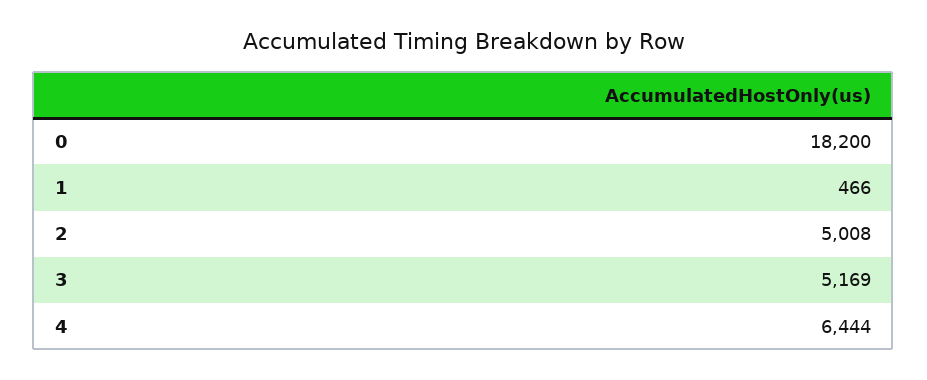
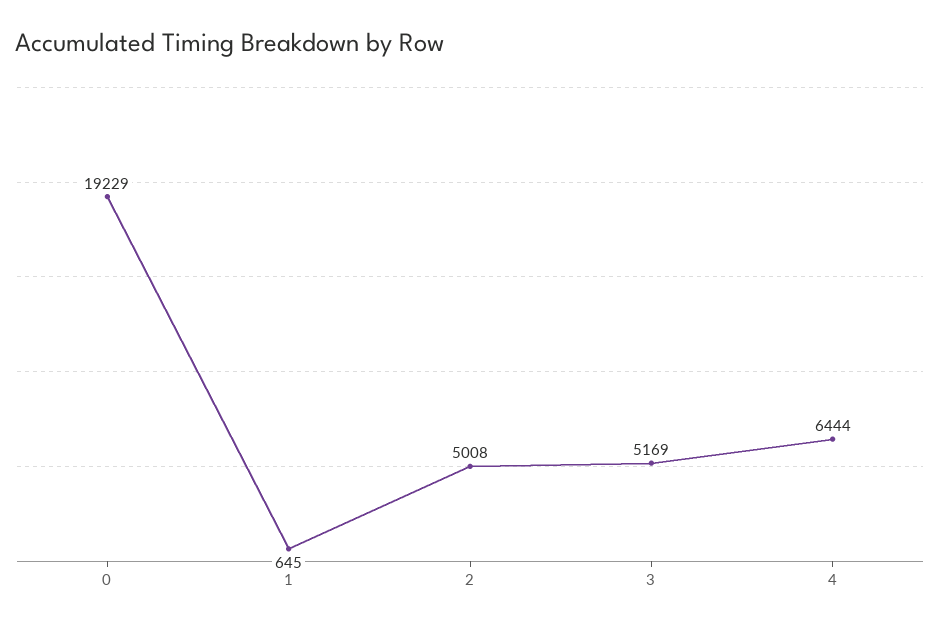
  {
-   "0": 18200,
+   "0": 19229,
-   "1": 466,
+   "1": 645,
    "2": 5008,
    "3": 5169,
    "4": 6444
  }

